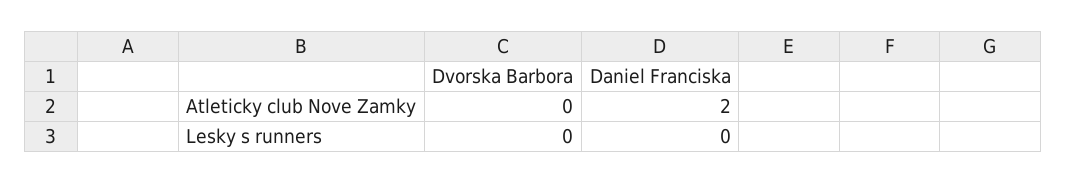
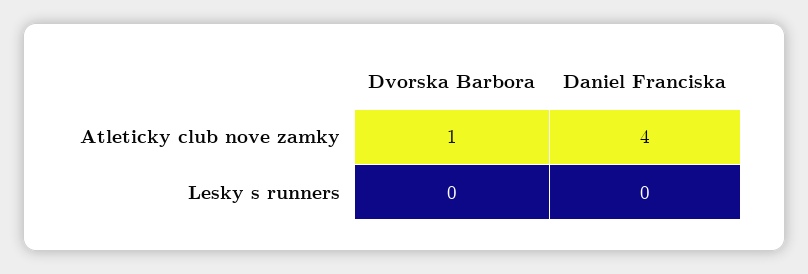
  {
    "Dvorska Barbora": {
-     "Atleticky club Nove Zamky": 0,
+     "Atleticky club Nove Zamky": 1,
      "Lesky s runners": 0
    },
    "Daniel Franciska": {
-     "Atleticky club Nove Zamky": 2,
+     "Atleticky club Nove Zamky": 4,
      "Lesky s runners": 0
    }
  }

